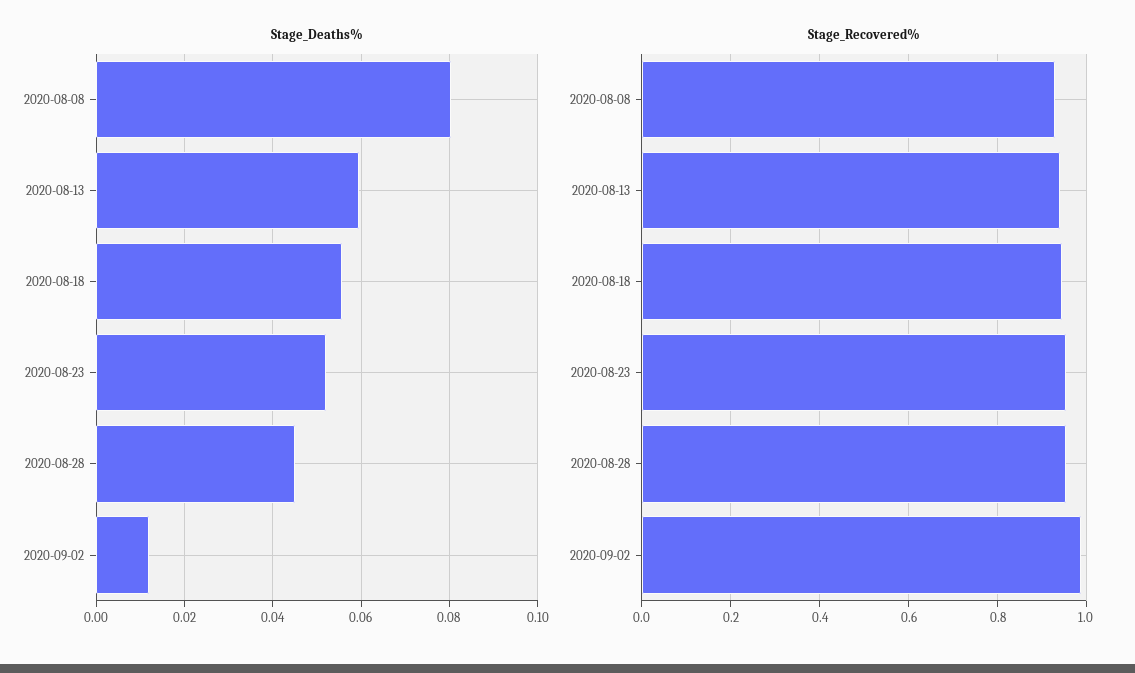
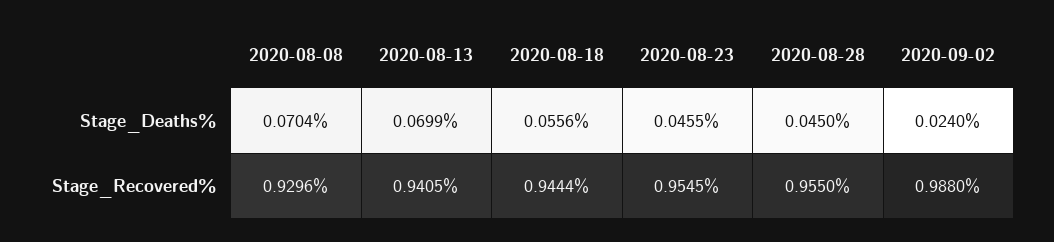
  {
    "Stage_Deaths%": {
-     "2020-08-08": 0.08,
+     "2020-08-08": 0.0704,
-     "2020-08-13": 0.06,
+     "2020-08-13": 0.0699,
      "2020-08-18": 0.0556,
-     "2020-08-23": 0.052,
+     "2020-08-23": 0.0455,
      "2020-08-28": 0.045,
-     "2020-09-02": 0.012
+     "2020-09-02": 0.024
    },
    "Stage_Recovered%": {
      "2020-08-08": 0.9296,
      "2020-08-13": 0.9405,
      "2020-08-18": 0.9444,
      "2020-08-23": 0.9545,
      "2020-08-28": 0.955,
      "2020-09-02": 0.988
    }
  }

